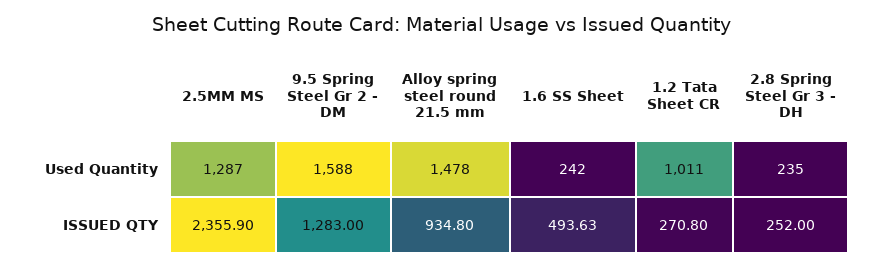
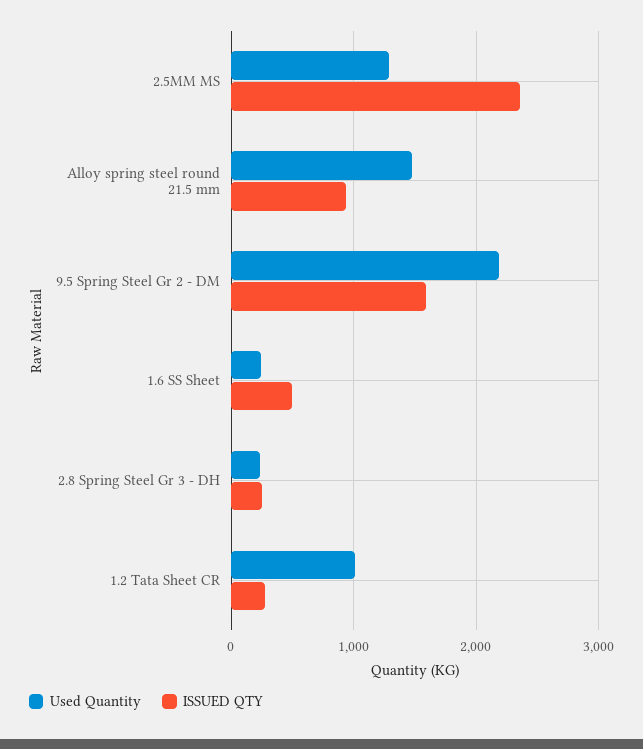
  {
    "Used Quantity": {
      "2.5MM MS": 1287,
-     "9.5 Spring Steel Gr 2 - DM": 1588,
+     "9.5 Spring Steel Gr 2 - DM": 2200,
      "Alloy spring steel round 21.5 mm": 1478,
      "1.6 SS Sheet": 242,
      "1.2 Tata Sheet CR": 1011,
      "2.8 Spring Steel Gr 3 - DH": 235
    },
    "ISSUED QTY": {
      "2.5MM MS": 2355.9,
-     "9.5 Spring Steel Gr 2 - DM": 1283,
+     "9.5 Spring Steel Gr 2 - DM": 1600,
      "Alloy spring steel round 21.5 mm": 934.8,
      "1.6 SS Sheet": 493.63,
      "1.2 Tata Sheet CR": 270.8,
      "2.8 Spring Steel Gr 3 - DH": 252
    }
  }

